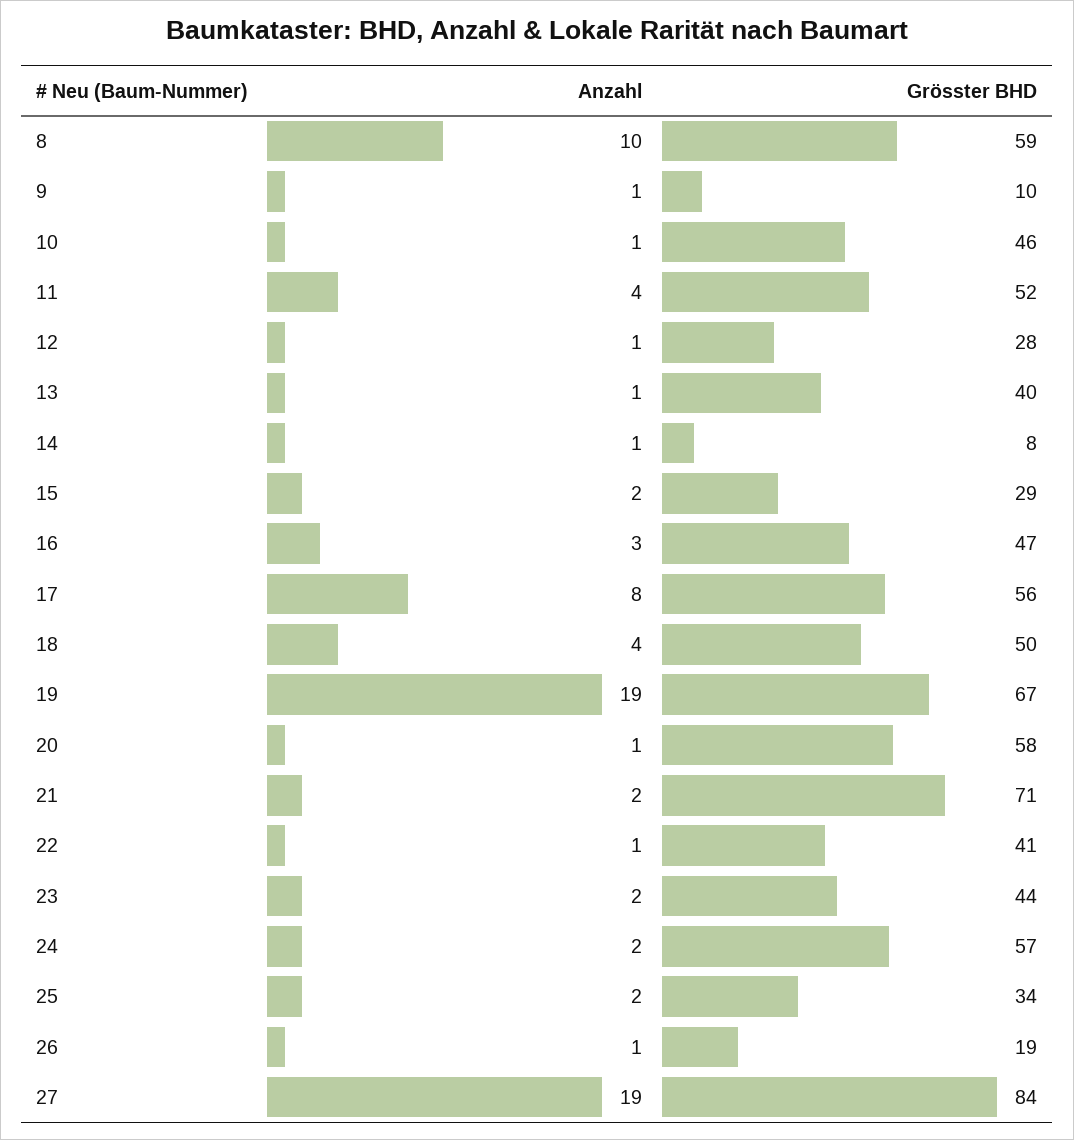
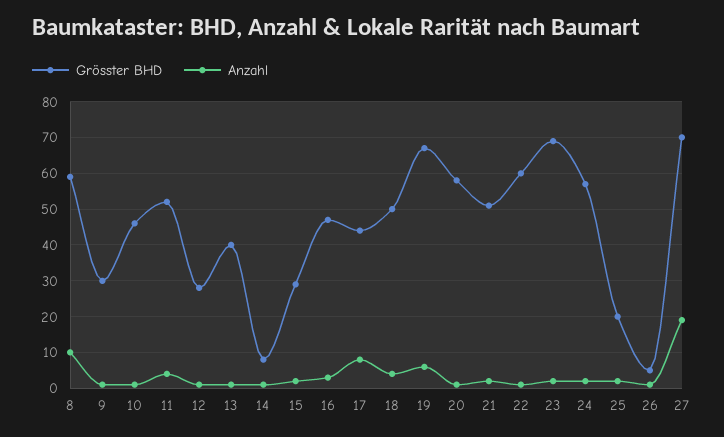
  {
    "Anzahl": {
      "8": 10,
      "9": 1,
      "10": 1,
      "11": 4,
      "12": 1,
      "13": 1,
      "14": 1,
      "15": 2,
      "16": 3,
      "17": 8,
      "18": 4,
-     "19": 19,
+     "19": 5,
      "20": 1,
      "21": 2,
      "22": 1,
      "23": 2,
      "24": 2,
      "25": 2,
      "26": 1,
      "27": 19
    },
    "Grösster BHD": {
      "8": 59,
-     "9": 10,
+     "9": 30,
      "10": 46,
      "11": 52,
      "12": 28,
      "13": 40,
      "14": 8,
      "15": 29,
      "16": 47,
-     "17": 56,
+     "17": 45,
      "18": 50,
      "19": 67,
      "20": 58,
-     "21": 71,
+     "21": 50,
-     "22": 41,
+     "22": 60,
-     "23": 44,
+     "23": 70,
      "24": 57,
-     "25": 34,
+     "25": 20,
-     "26": 19,
+     "26": 5,
-     "27": 84
+     "27": 70
    }
  }

